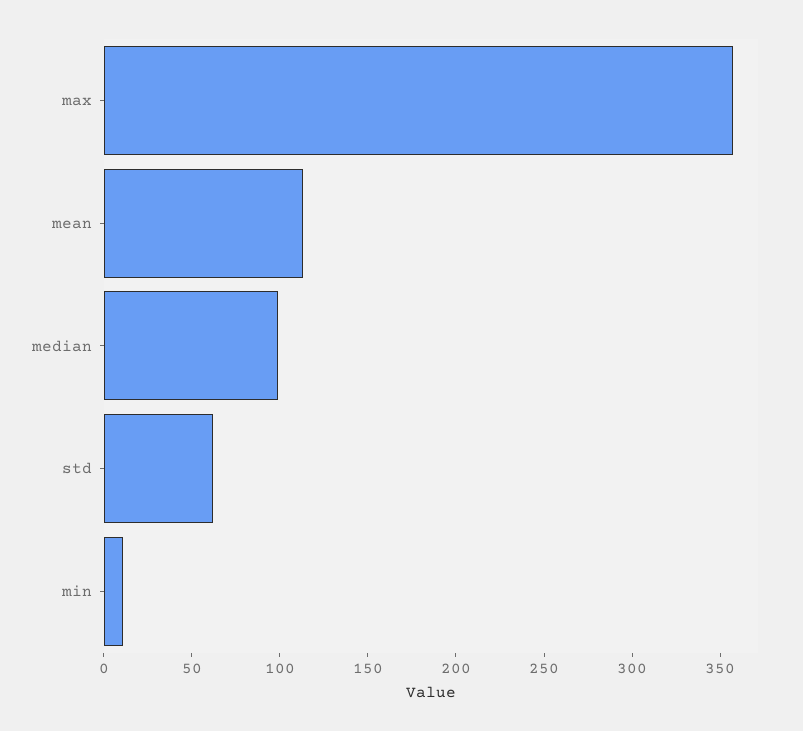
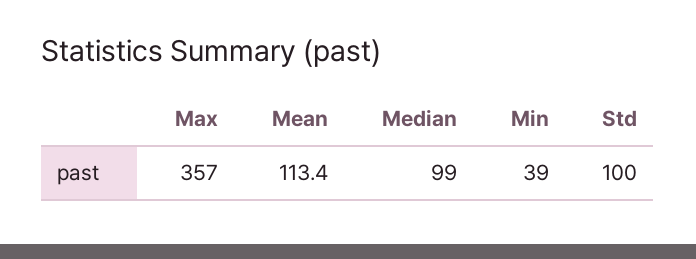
  {
    "max": 357,
    "mean": 113.4,
    "median": 99,
-   "std": 60,
+   "std": 100,
-   "min": 10
+   "min": 39
  }

